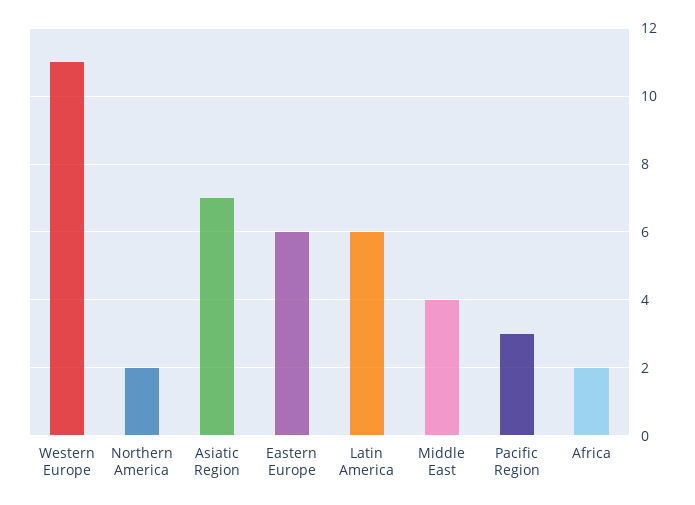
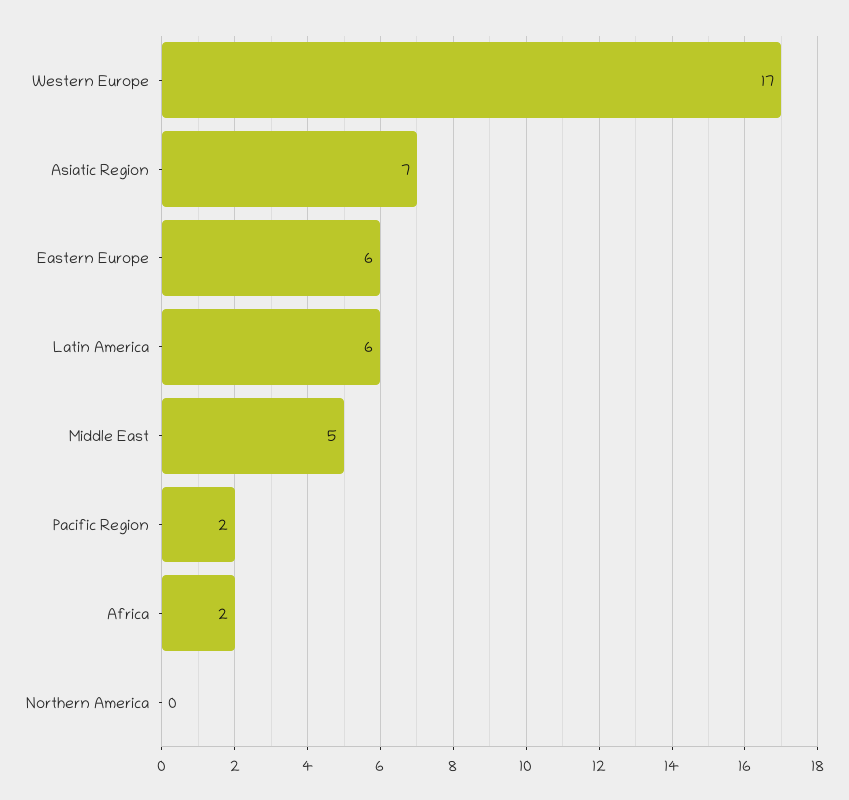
  {
-   "Western Europe": 11,
+   "Western Europe": 17,
-   "Northern America": 2,
+   "Northern America": 0,
    "Asiatic Region": 7,
    "Eastern Europe": 6,
    "Latin America": 6,
-   "Middle East": 4,
+   "Middle East": 5,
-   "Pacific Region": 3,
+   "Pacific Region": 2,
    "Africa": 2
  }

